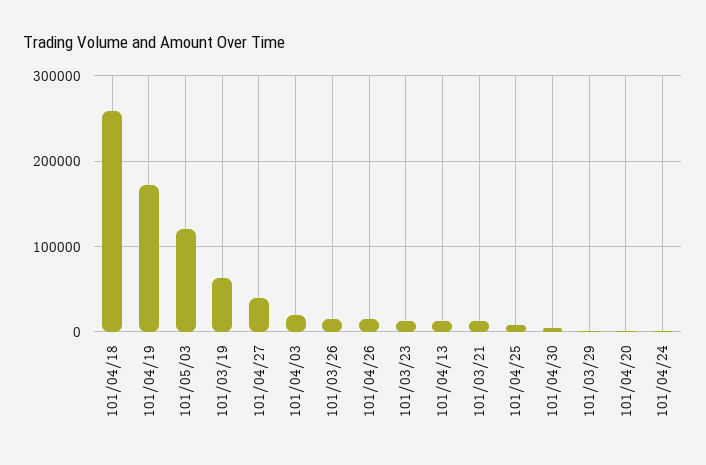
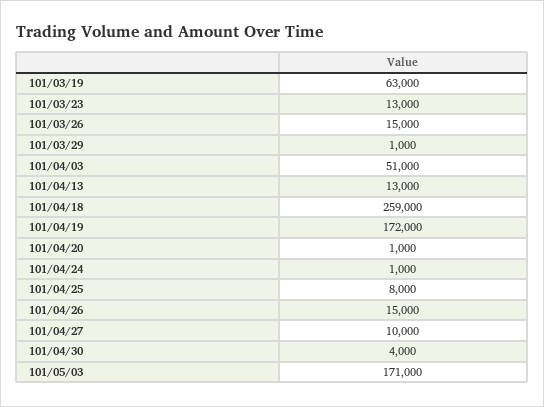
  {
    "101/04/18": 259000,
    "101/04/19": 172000,
-   "101/05/03": 120000,
+   "101/05/03": 171000,
    "101/03/19": 63000,
-   "101/04/27": 40000,
+   "101/04/27": 10000,
-   "101/04/03": 20000,
+   "101/04/03": 51000,
    "101/03/26": 15000,
    "101/04/26": 15000,
    "101/03/23": 13000,
    "101/04/13": 13000,
-   "101/03/21": 10000,
    "101/04/25": 8000,
    "101/04/30": 4000,
    "101/03/29": 1000,
    "101/04/20": 1000,
    "101/04/24": 1000
  }

